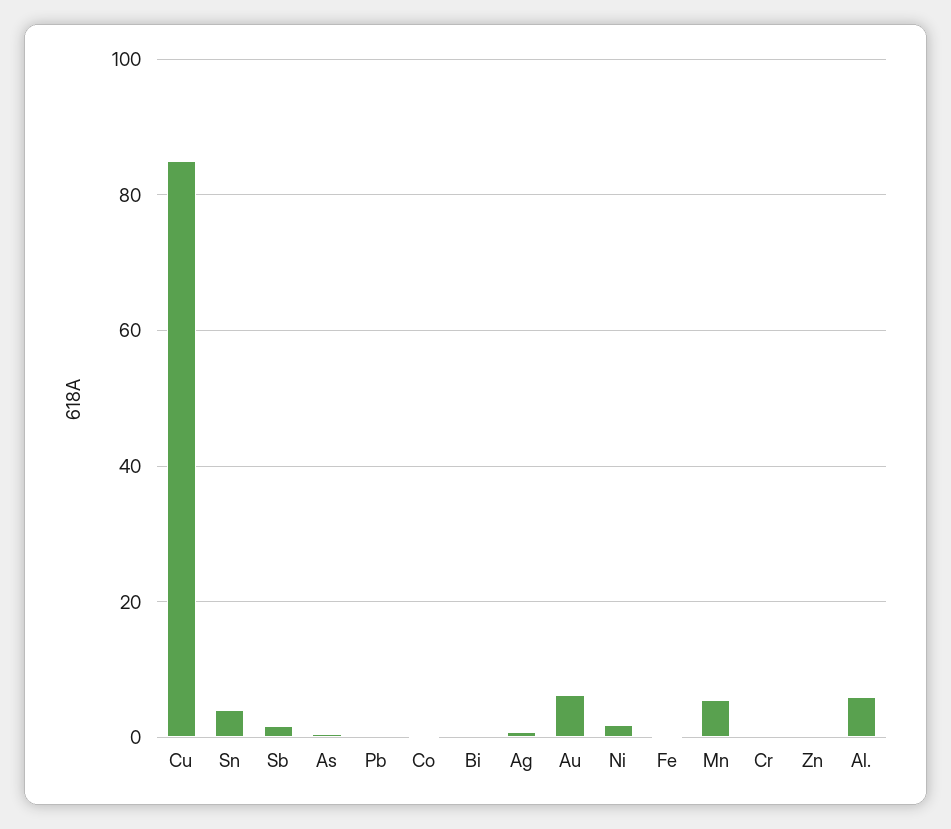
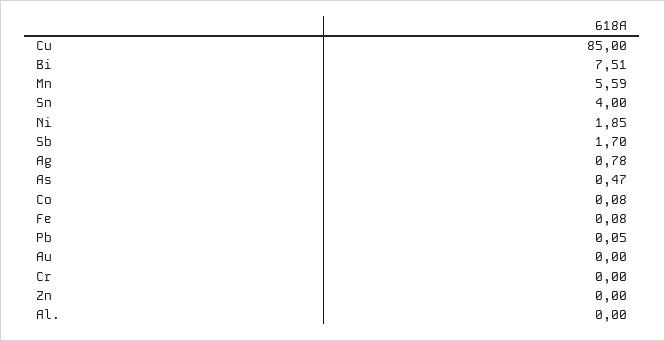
  {
    "Cu": 85,
    "Sn": 4,
    "Sb": 1.7,
    "As": 0.47,
    "Pb": 0.05,
    "Co": 0.08,
-   "Bi": 0,
+   "Bi": 7.51,
    "Ag": 0.78,
-   "Au": 6,
+   "Au": 0,
    "Ni": 1.85,
    "Fe": 0.08,
    "Mn": 5.59,
    "Cr": 0,
    "Zn": 0,
-   "Al.": 6
+   "Al.": 0
  }

